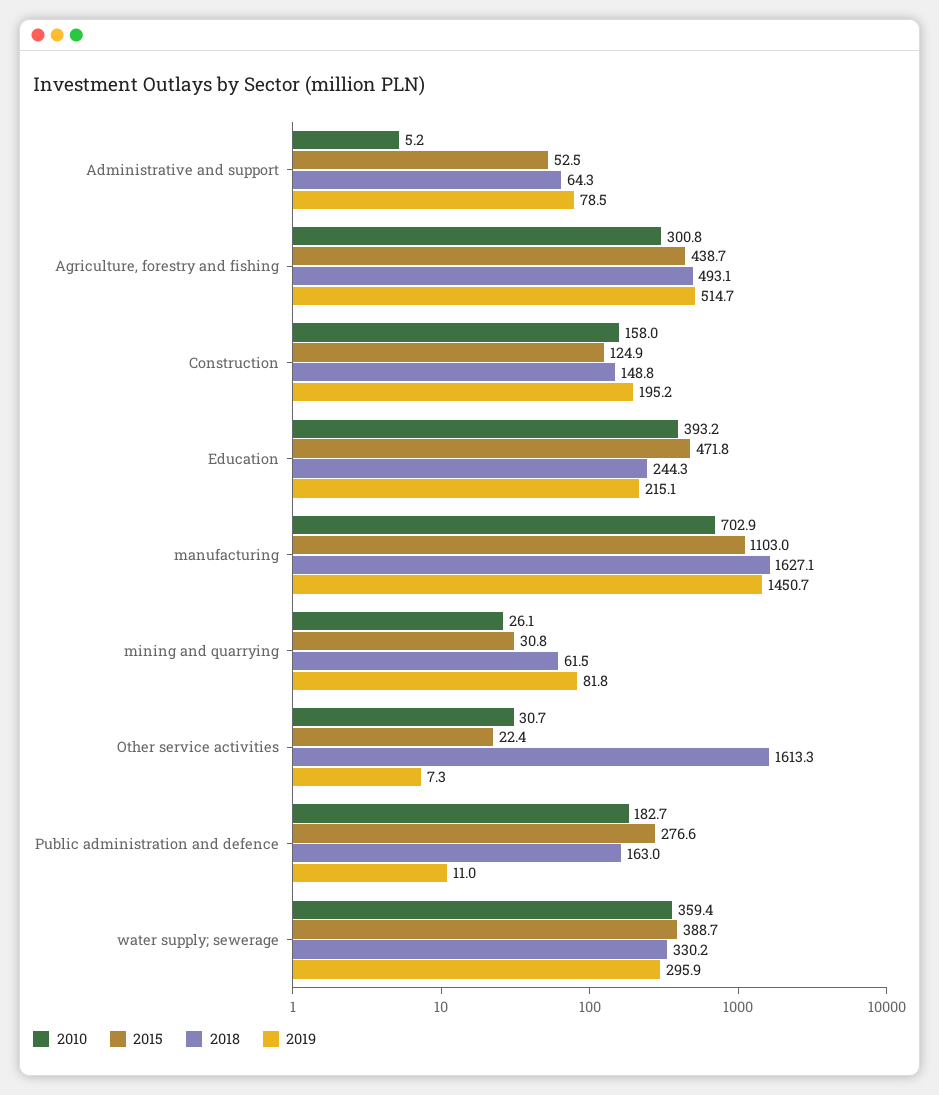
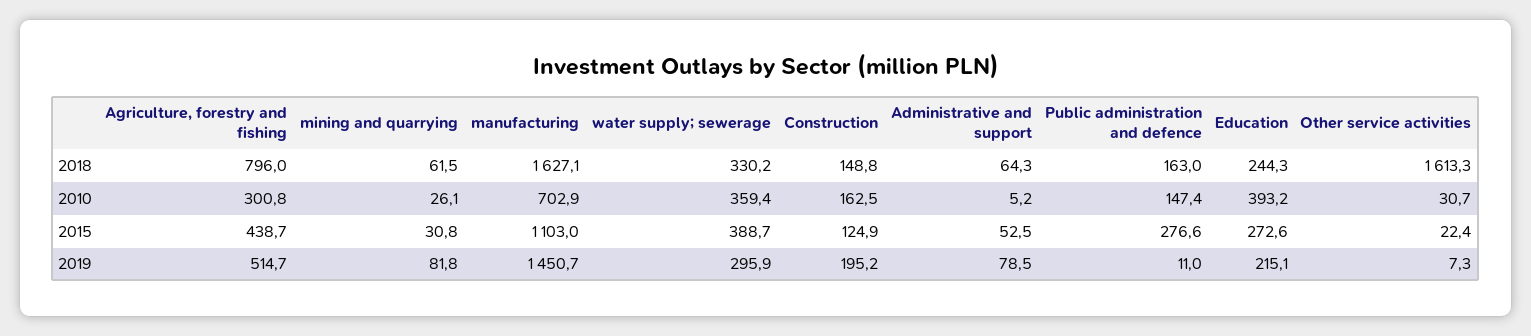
  {
    "2010": {
      "Administrative and support": 5.2,
      "Agriculture, forestry and fishing": 300.8,
-     "Construction": 158,
+     "Construction": 162.5,
      "Education": 393.2,
      "manufacturing": 702.9,
      "mining and quarrying": 26.1,
      "Other service activities": 30.7,
-     "Public administration and defence": 182.7,
+     "Public administration and defence": 147.4,
      "water supply; sewerage": 359.4
    },
    "2015": {
      "Administrative and support": 52.5,
      "Agriculture, forestry and fishing": 438.7,
      "Construction": 124.9,
-     "Education": 471.8,
+     "Education": 272.6,
      "manufacturing": 1103,
      "mining and quarrying": 30.8,
      "Other service activities": 22.4,
      "Public administration and defence": 276.6,
      "water supply; sewerage": 388.7
    },
    "2018": {
      "Administrative and support": 64.3,
-     "Agriculture, forestry and fishing": 493.1,
+     "Agriculture, forestry and fishing": 796,
      "Construction": 148.8,
      "Education": 244.3,
      "manufacturing": 1627.1,
      "mining and quarrying": 61.5,
      "Other service activities": 1613.3,
      "Public administration and defence": 163,
      "water supply; sewerage": 330.2
    },
    "2019": {
      "Administrative and support": 78.5,
      "Agriculture, forestry and fishing": 514.7,
      "Construction": 195.2,
      "Education": 215.1,
      "manufacturing": 1450.7,
      "mining and quarrying": 81.8,
      "Other service activities": 7.3,
      "Public administration and defence": 11,
      "water supply; sewerage": 295.9
    }
  }

